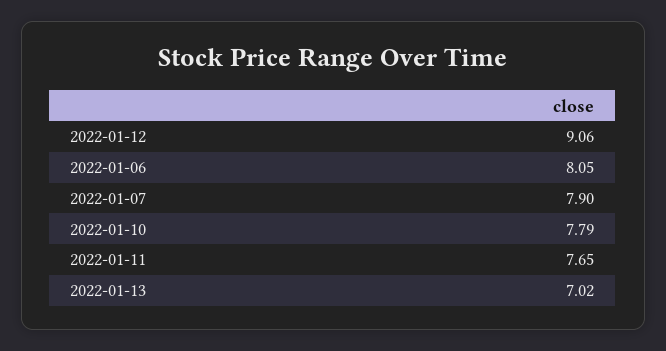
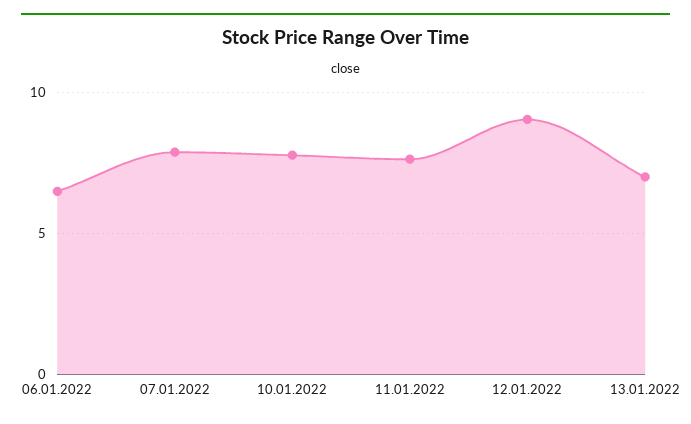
  {
    "2022-01-12": 9.06,
-   "2022-01-06": 8.05,
+   "2022-01-06": 6.5,
    "2022-01-07": 7.9,
    "2022-01-10": 7.79,
    "2022-01-11": 7.65,
    "2022-01-13": 7.02
  }

